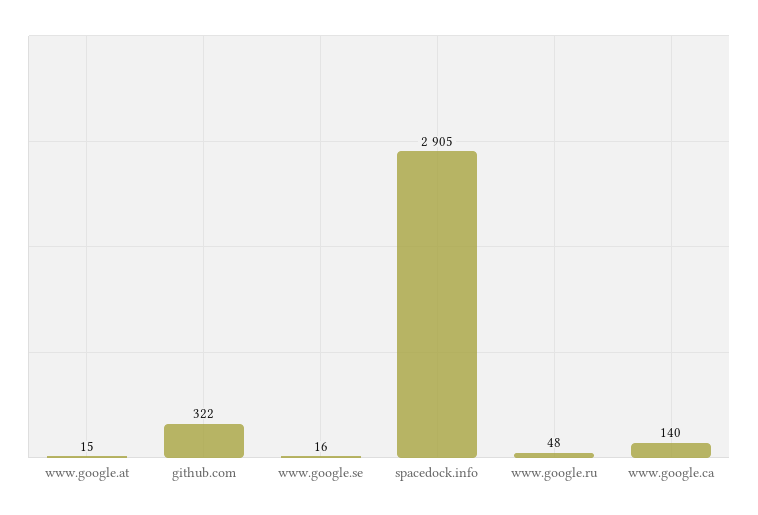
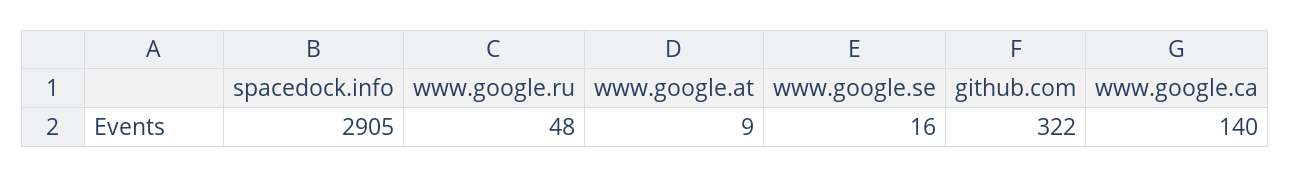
  {
-   "www.google.at": 15,
+   "www.google.at": 9,
    "github.com": 322,
    "www.google.se": 16,
    "spacedock.info": 2905,
    "www.google.ru": 48,
    "www.google.ca": 140
  }

